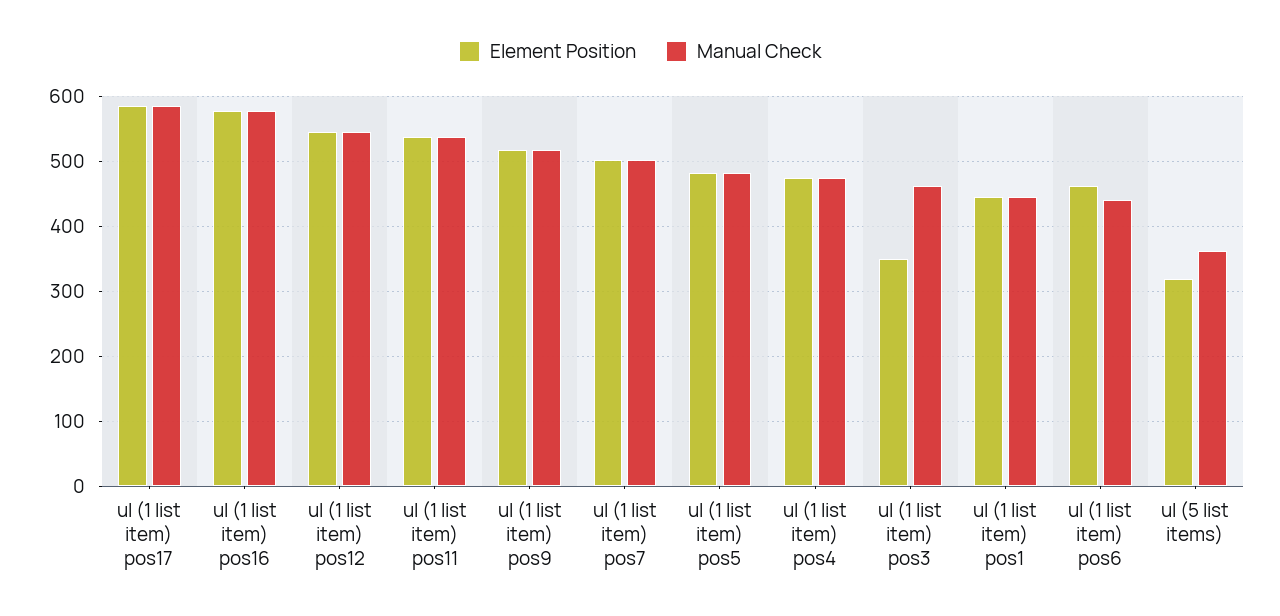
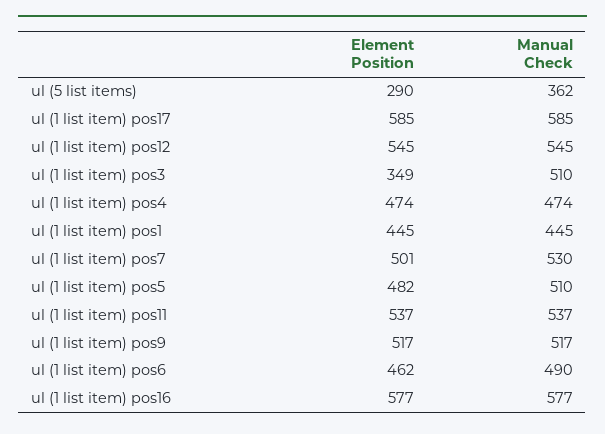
  {
    "Element Position": {
      "ul (1 list item) pos17": 585,
      "ul (1 list item) pos16": 577,
      "ul (1 list item) pos12": 545,
      "ul (1 list item) pos11": 537,
      "ul (1 list item) pos9": 517,
      "ul (1 list item) pos7": 501,
      "ul (1 list item) pos5": 482,
      "ul (1 list item) pos4": 474,
      "ul (1 list item) pos3": 349,
      "ul (1 list item) pos1": 445,
      "ul (1 list item) pos6": 462,
-     "ul (5 list items)": 320
+     "ul (5 list items)": 290
    },
    "Manual Check": {
      "ul (1 list item) pos17": 585,
      "ul (1 list item) pos16": 577,
      "ul (1 list item) pos12": 545,
      "ul (1 list item) pos11": 537,
      "ul (1 list item) pos9": 517,
-     "ul (1 list item) pos7": 500,
+     "ul (1 list item) pos7": 530,
-     "ul (1 list item) pos5": 480,
+     "ul (1 list item) pos5": 510,
      "ul (1 list item) pos4": 474,
-     "ul (1 list item) pos3": 460,
+     "ul (1 list item) pos3": 510,
      "ul (1 list item) pos1": 445,
-     "ul (1 list item) pos6": 440,
+     "ul (1 list item) pos6": 490,
      "ul (5 list items)": 362
    }
  }

